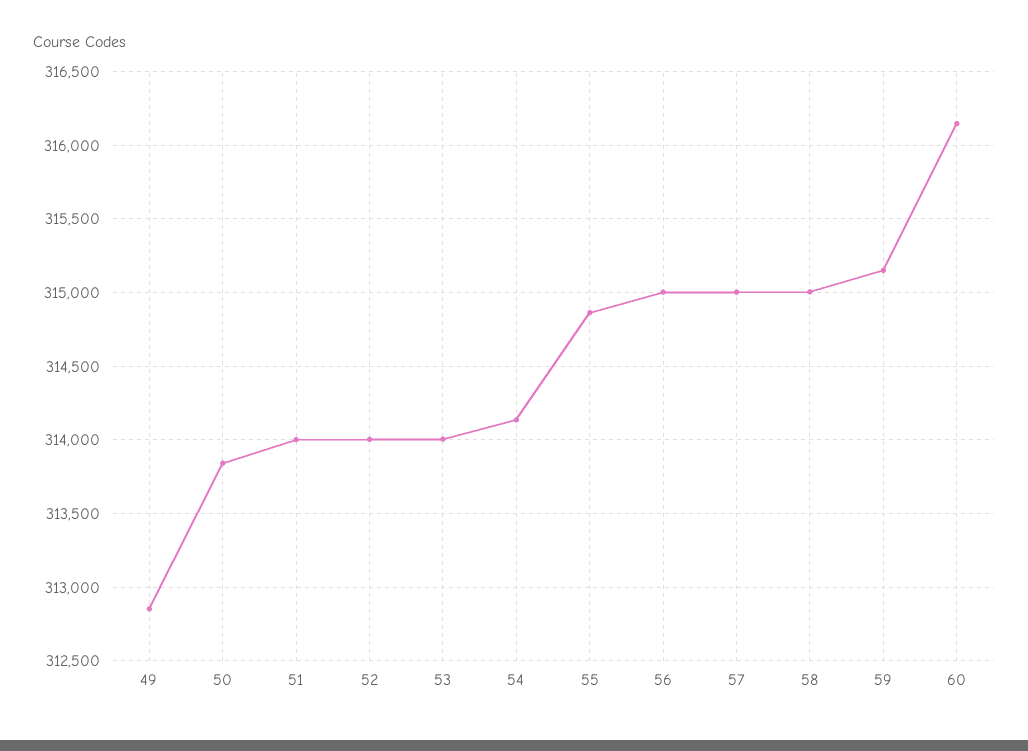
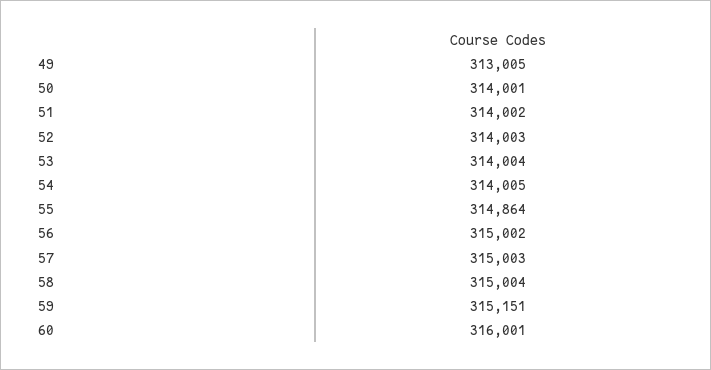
  {
-   "49": 312850,
+   "49": 313005,
-   "50": 313850,
+   "50": 314001,
    "51": 314002,
    "52": 314003,
    "53": 314004,
-   "54": 314150,
+   "54": 314005,
    "55": 314864,
    "56": 315002,
    "57": 315003,
    "58": 315004,
    "59": 315151,
-   "60": 316150
+   "60": 316001
  }

